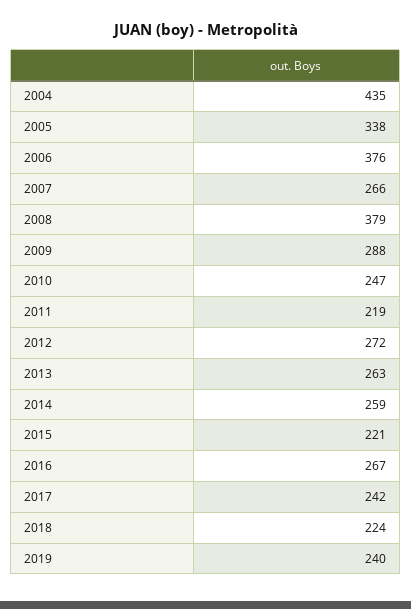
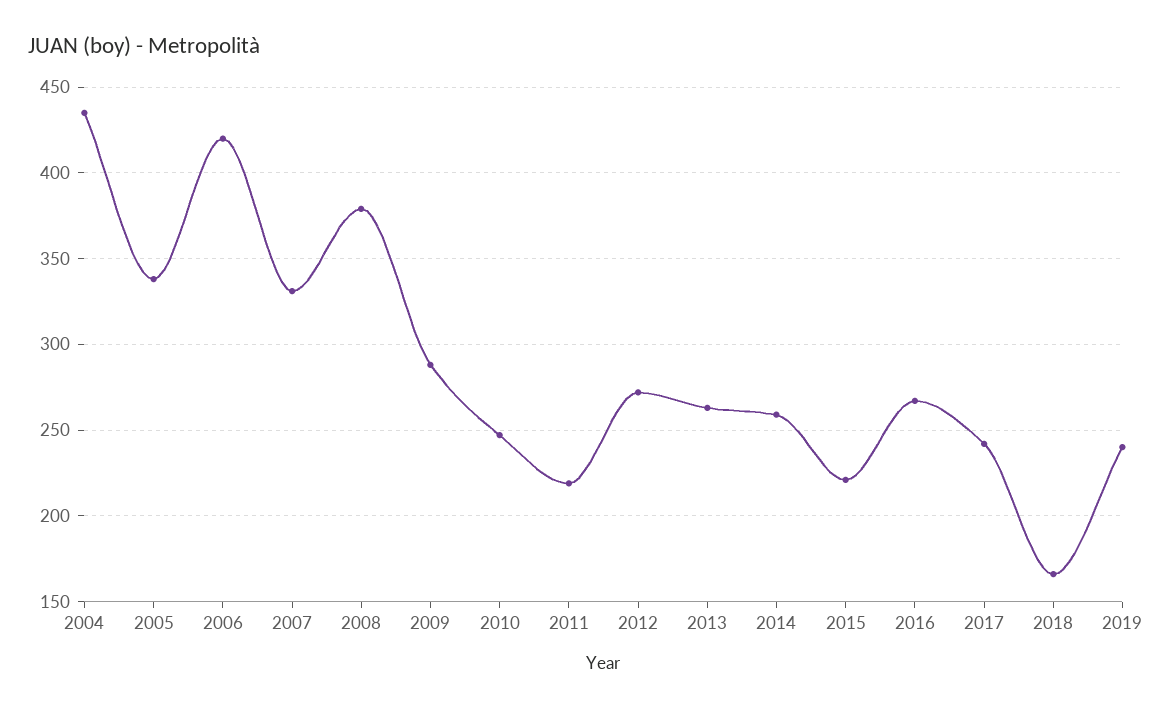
  {
    "2004": 435,
    "2005": 338,
-   "2006": 376,
+   "2006": 420,
-   "2007": 266,
+   "2007": 330,
    "2008": 379,
    "2009": 288,
    "2010": 247,
    "2011": 219,
    "2012": 272,
    "2013": 263,
    "2014": 259,
    "2015": 221,
    "2016": 267,
    "2017": 242,
-   "2018": 224,
+   "2018": 165,
    "2019": 240
  }

